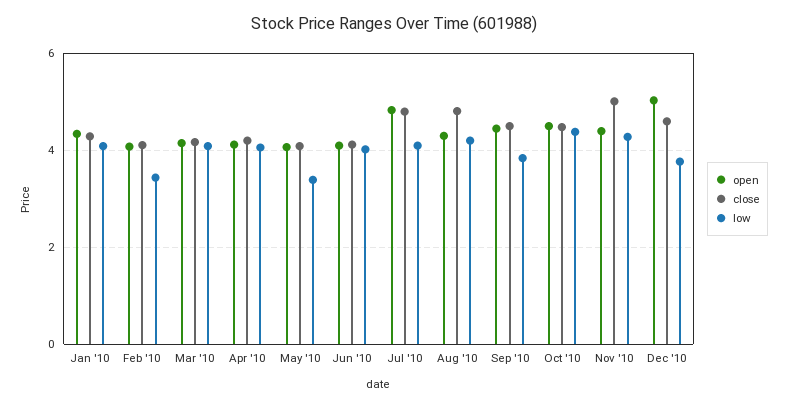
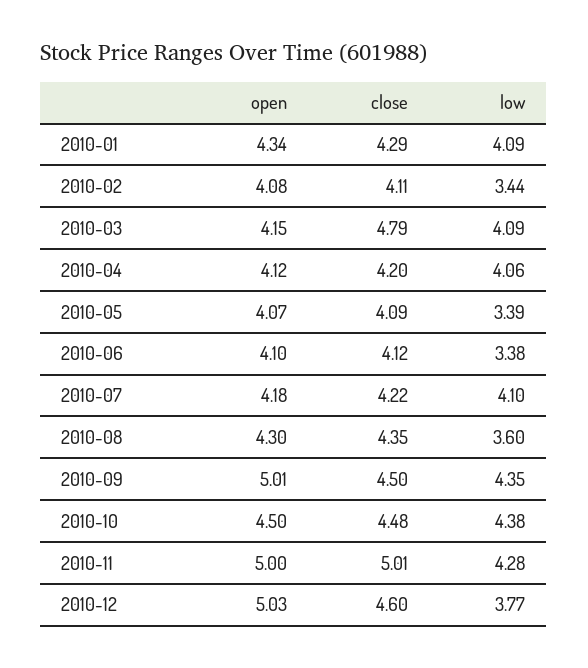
  {
    "open": {
      "Jan '10": 4.34,
      "Feb '10": 4.08,
      "Mar '10": 4.15,
      "Apr '10": 4.12,
      "May '10": 4.07,
      "Jun '10": 4.1,
-     "Jul '10": 4.8,
+     "Jul '10": 4.18,
      "Aug '10": 4.3,
-     "Sep '10": 4.4,
+     "Sep '10": 5.01,
      "Oct '10": 4.5,
-     "Nov '10": 4.4,
+     "Nov '10": 5,
      "Dec '10": 5.03
    },
    "close": {
      "Jan '10": 4.29,
      "Feb '10": 4.11,
-     "Mar '10": 4.2,
+     "Mar '10": 4.79,
      "Apr '10": 4.2,
      "May '10": 4.09,
      "Jun '10": 4.12,
-     "Jul '10": 4.8,
+     "Jul '10": 4.22,
-     "Aug '10": 4.8,
+     "Aug '10": 4.35,
      "Sep '10": 4.5,
      "Oct '10": 4.48,
      "Nov '10": 5.01,
      "Dec '10": 4.6
    },
    "low": {
      "Jan '10": 4.09,
      "Feb '10": 3.44,
      "Mar '10": 4.09,
      "Apr '10": 4.06,
      "May '10": 3.39,
-     "Jun '10": 4,
+     "Jun '10": 3.38,
      "Jul '10": 4.1,
-     "Aug '10": 4.2,
+     "Aug '10": 3.6,
-     "Sep '10": 3.8,
+     "Sep '10": 4.35,
      "Oct '10": 4.38,
      "Nov '10": 4.28,
      "Dec '10": 3.77
    }
  }

